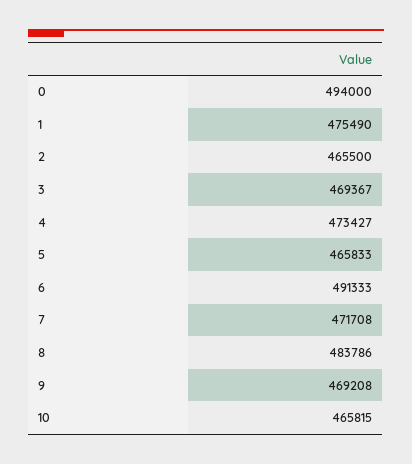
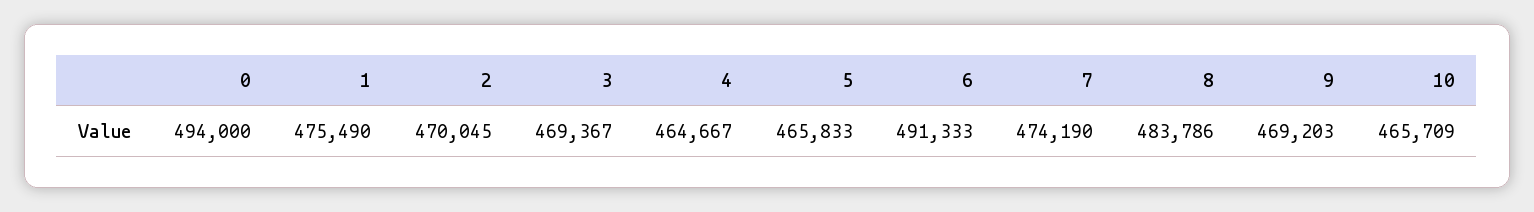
  {
    "0": 494000,
    "1": 475490,
-   "2": 465500,
+   "2": 470045,
    "3": 469367,
-   "4": 473427,
+   "4": 464667,
    "5": 465833,
    "6": 491333,
-   "7": 471708,
+   "7": 474190,
    "8": 483786,
-   "9": 469208,
+   "9": 469203,
-   "10": 465815
+   "10": 465709
  }

